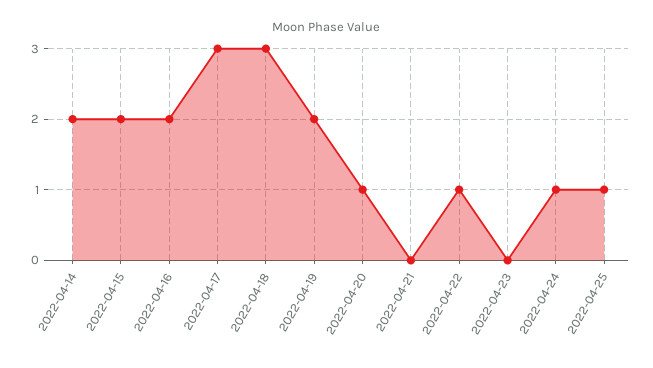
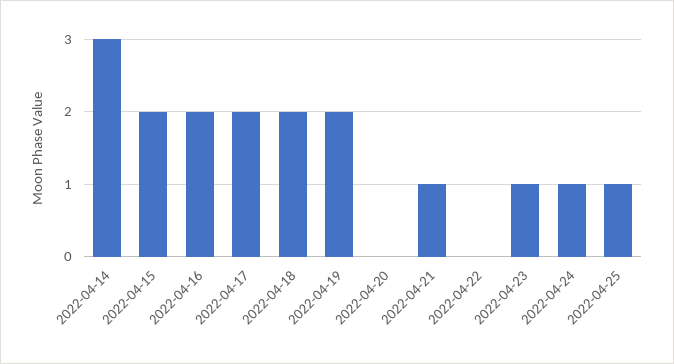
  {
-   "2022-04-14": 2,
+   "2022-04-14": 3,
    "2022-04-15": 2,
    "2022-04-16": 2,
-   "2022-04-17": 3,
+   "2022-04-17": 2,
-   "2022-04-18": 3,
+   "2022-04-18": 2,
    "2022-04-19": 2,
-   "2022-04-20": 1,
+   "2022-04-20": 0,
-   "2022-04-21": 0,
+   "2022-04-21": 1,
-   "2022-04-22": 1,
+   "2022-04-22": 0,
-   "2022-04-23": 0,
+   "2022-04-23": 1,
    "2022-04-24": 1,
    "2022-04-25": 1
  }

